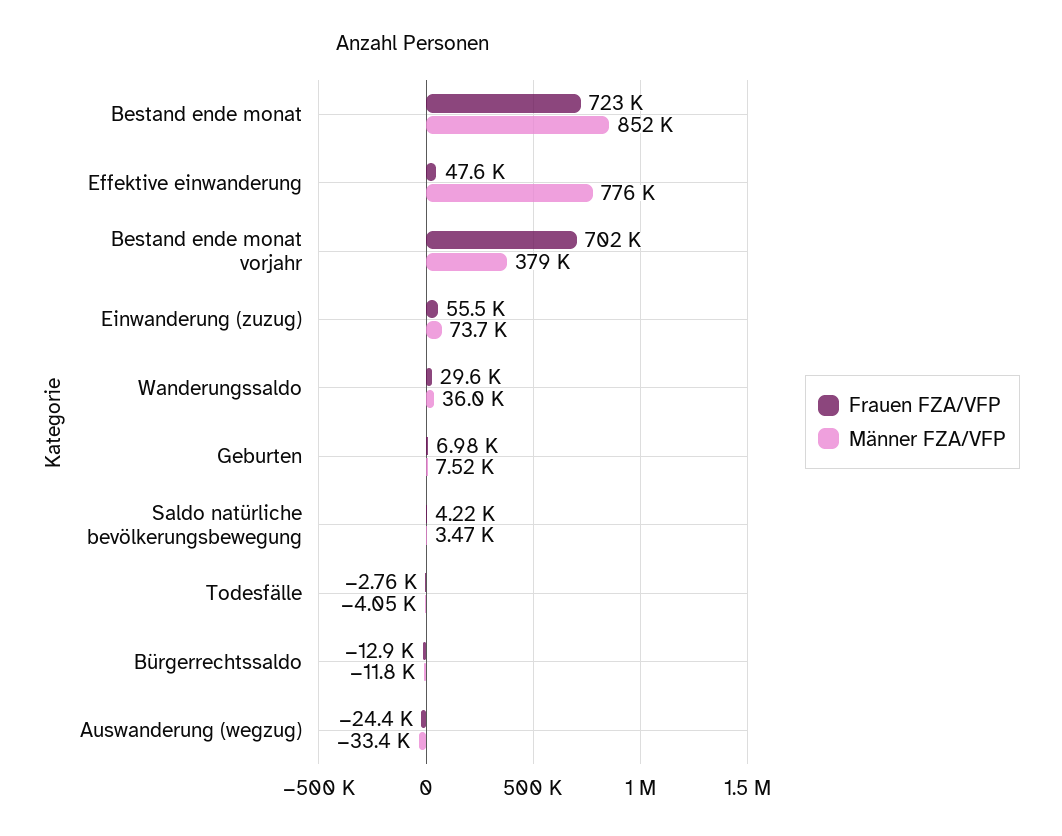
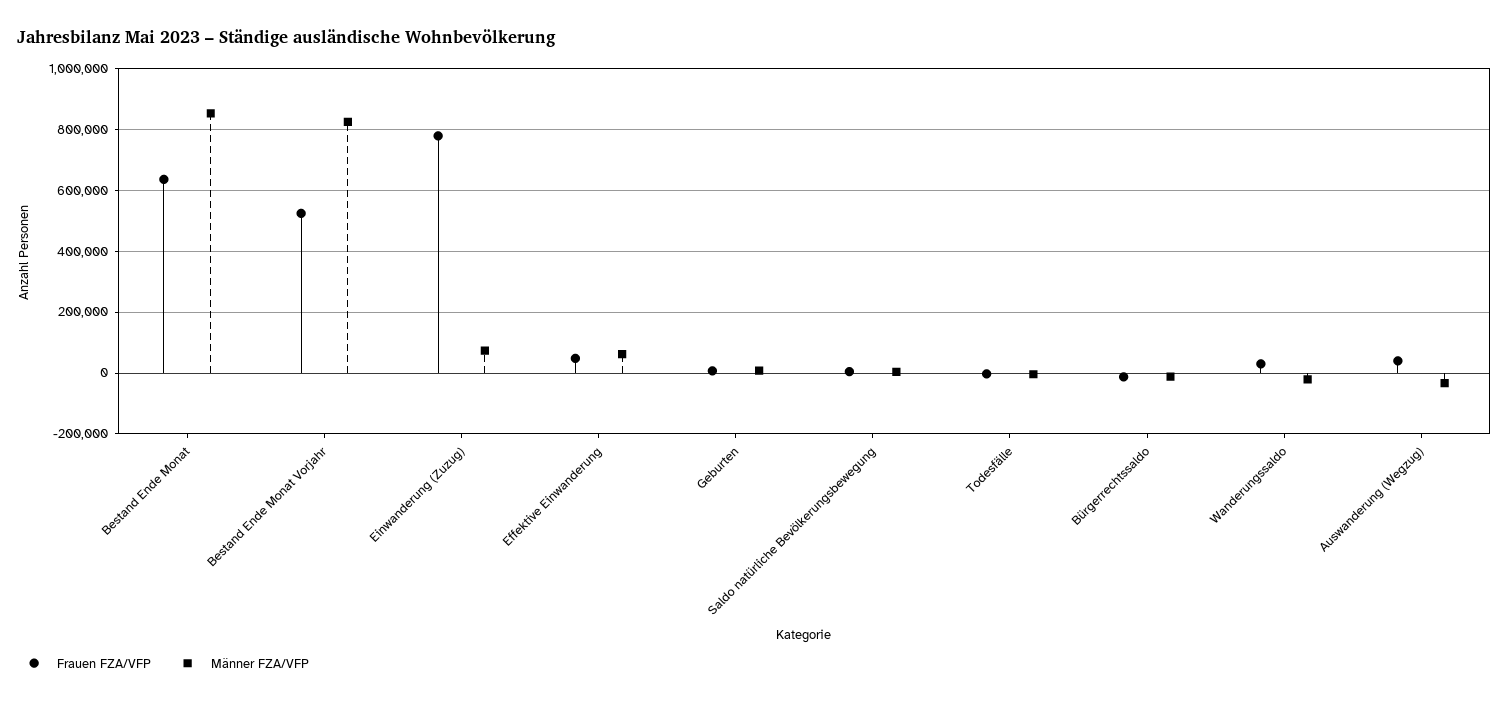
  {
    "Frauen FZA/VFP": {
-     "Bestand ende monat": 723000,
+     "Bestand ende monat": 640000,
      "Effektive einwanderung": 47600,
-     "Bestand ende monat vorjahr": 702000,
+     "Bestand ende monat vorjahr": 520000,
-     "Einwanderung (zuzug)": 55500,
+     "Einwanderung (zuzug)": 780000,
      "Wanderungssaldo": 29600,
      "Geburten": 6980,
      "Saldo natürliche bevölkerungsbewegung": 4220,
      "Todesfälle": -2760,
      "Bürgerrechtssaldo": -12900,
-     "Auswanderung (wegzug)": -24400
+     "Auswanderung (wegzug)": 40000
    },
    "Männer FZA/VFP": {
      "Bestand ende monat": 852000,
-     "Effektive einwanderung": 776000,
+     "Effektive einwanderung": 60000,
-     "Bestand ende monat vorjahr": 379000,
+     "Bestand ende monat vorjahr": 820000,
      "Einwanderung (zuzug)": 73700,
-     "Wanderungssaldo": 36000,
+     "Wanderungssaldo": -20000,
      "Geburten": 7520,
      "Saldo natürliche bevölkerungsbewegung": 3470,
      "Todesfälle": -4050,
      "Bürgerrechtssaldo": -11800,
      "Auswanderung (wegzug)": -33400
    }
  }

